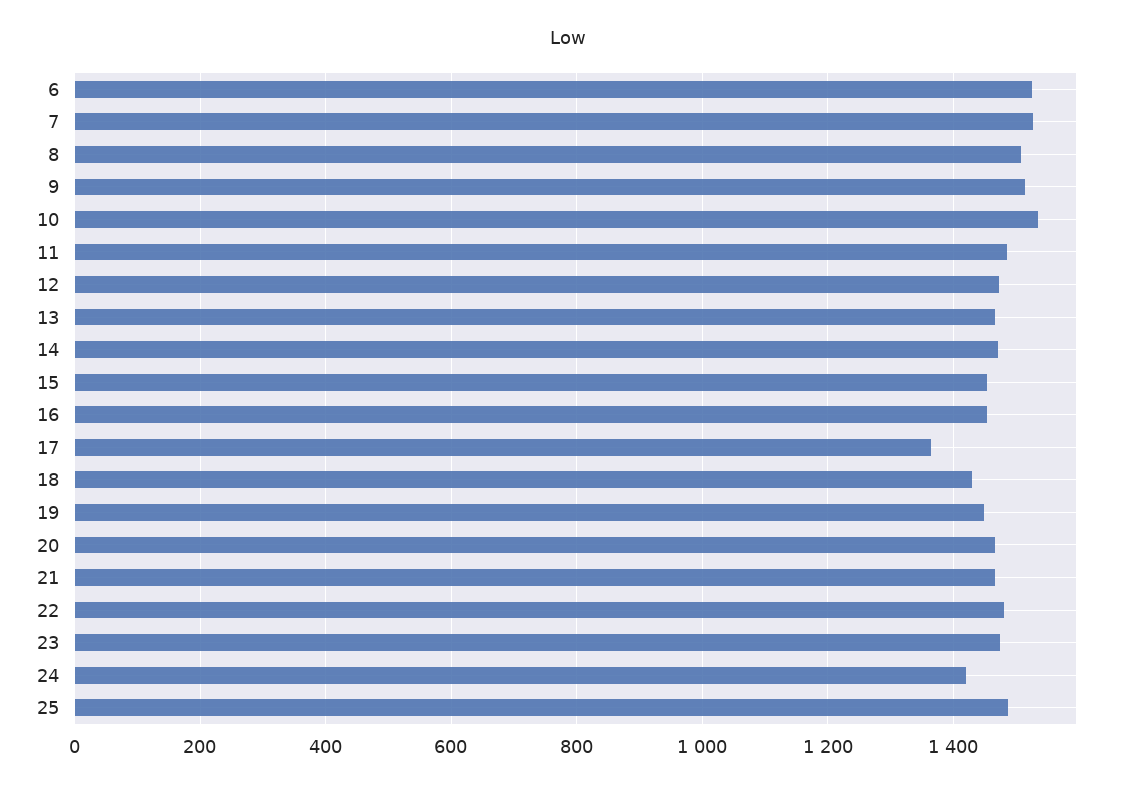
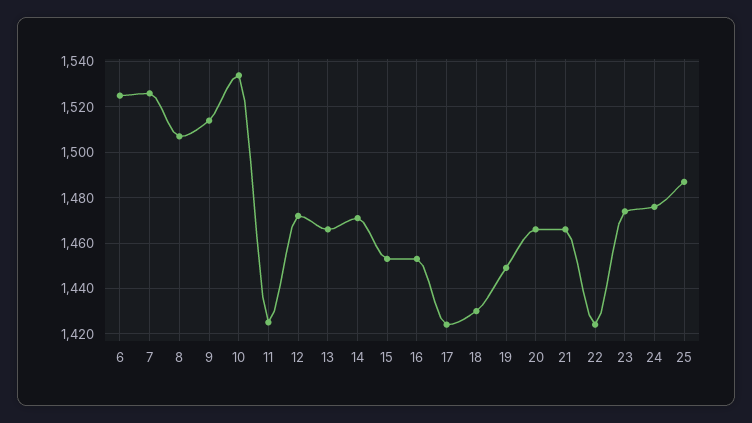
  {
    "6": 1525,
    "7": 1525,
    "8": 1505,
    "9": 1515,
    "10": 1535,
-   "11": 1480,
+   "11": 1425,
    "12": 1470,
    "13": 1465,
    "14": 1470,
    "15": 1455,
    "16": 1455,
-   "17": 1360,
+   "17": 1425,
    "18": 1430,
    "19": 1450,
    "20": 1465,
    "21": 1465,
-   "22": 1480,
+   "22": 1425,
    "23": 1475,
-   "24": 1420,
+   "24": 1475,
    "25": 1485
  }

